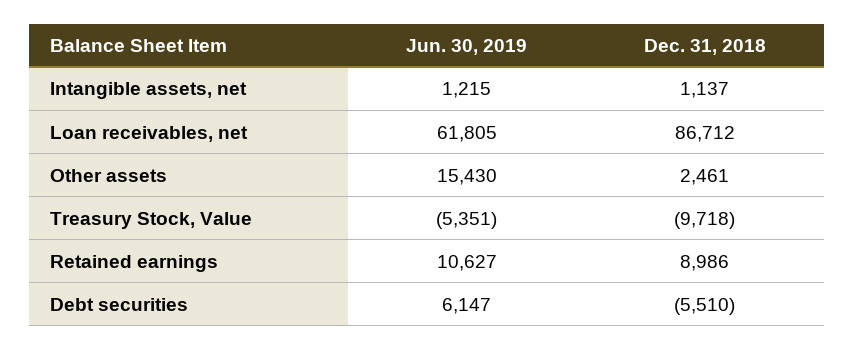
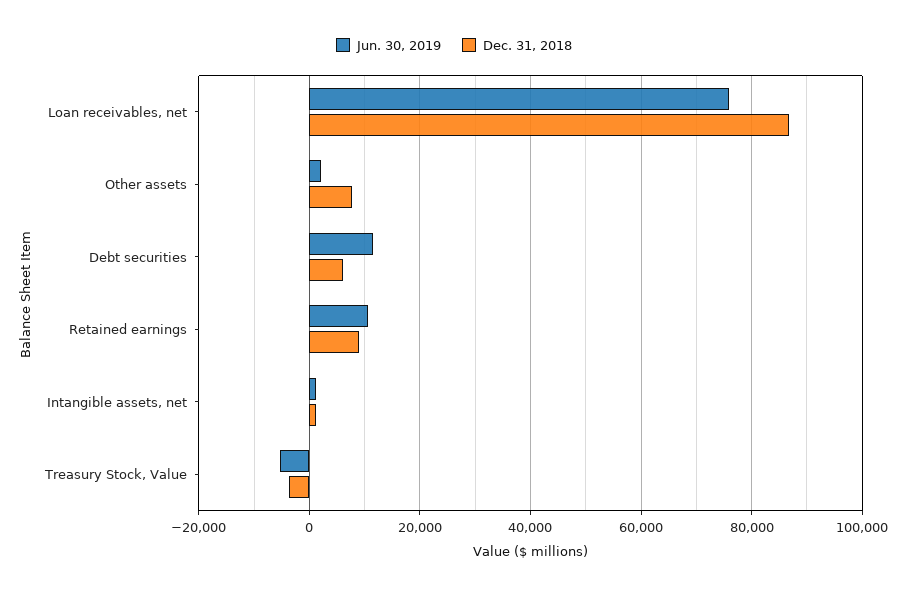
  {
    "Jun. 30, 2019": {
      "Intangible assets, net": 1215,
-     "Loan receivables, net": 61805,
+     "Loan receivables, net": 76000,
-     "Other assets": 15430,
+     "Other assets": 2000,
      "Treasury Stock, Value": -5351,
      "Retained earnings": 10627,
-     "Debt securities": 6147
+     "Debt securities": 12000
    },
    "Dec. 31, 2018": {
      "Intangible assets, net": 1137,
      "Loan receivables, net": 86712,
-     "Other assets": 2461,
+     "Other assets": 8000,
-     "Treasury Stock, Value": -9718,
+     "Treasury Stock, Value": -4000,
      "Retained earnings": 8986,
-     "Debt securities": -5510
+     "Debt securities": 6000
    }
  }

